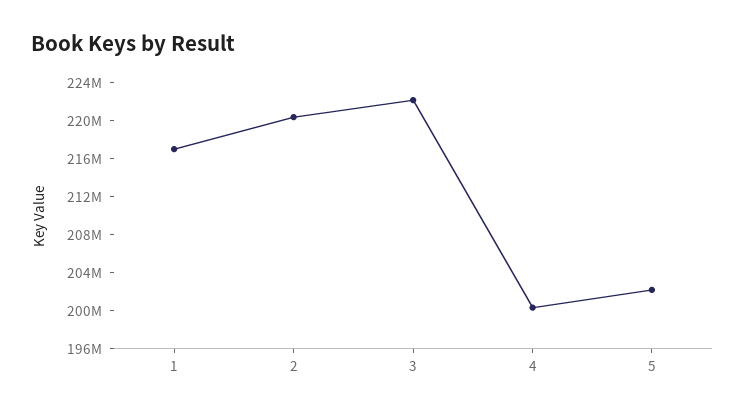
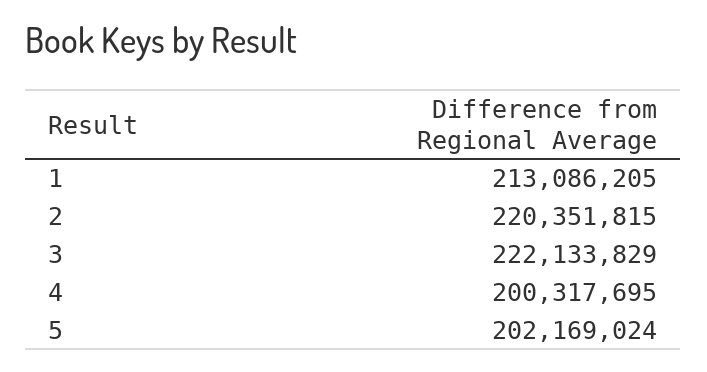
  {
-   "1": 217000000,
+   "1": 213086205,
    "2": 220351815,
    "3": 222133829,
    "4": 200317695,
    "5": 202169024
  }

